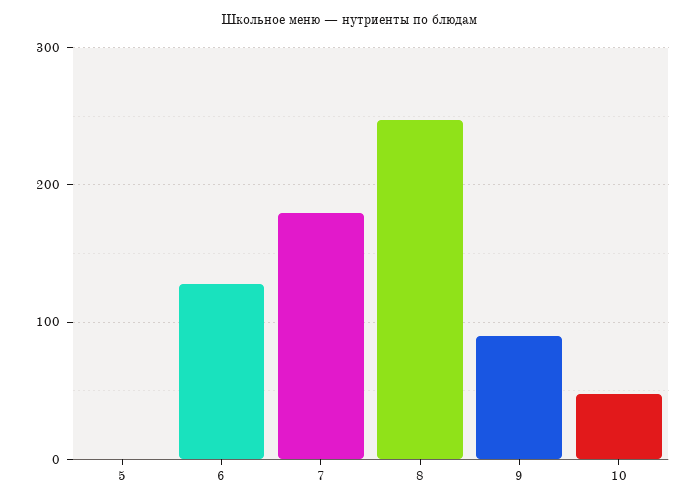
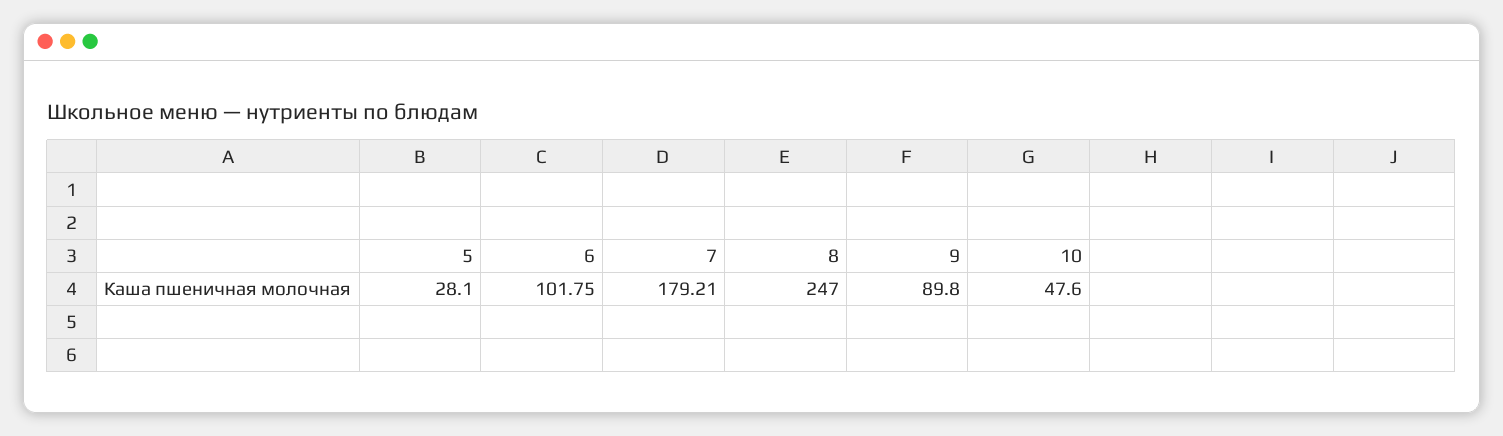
  {
-   "5": 0,
+   "5": 28.1,
-   "6": 130,
+   "6": 101.75,
    "7": 179.21,
    "8": 247,
    "9": 89.8,
    "10": 47.6
  }

